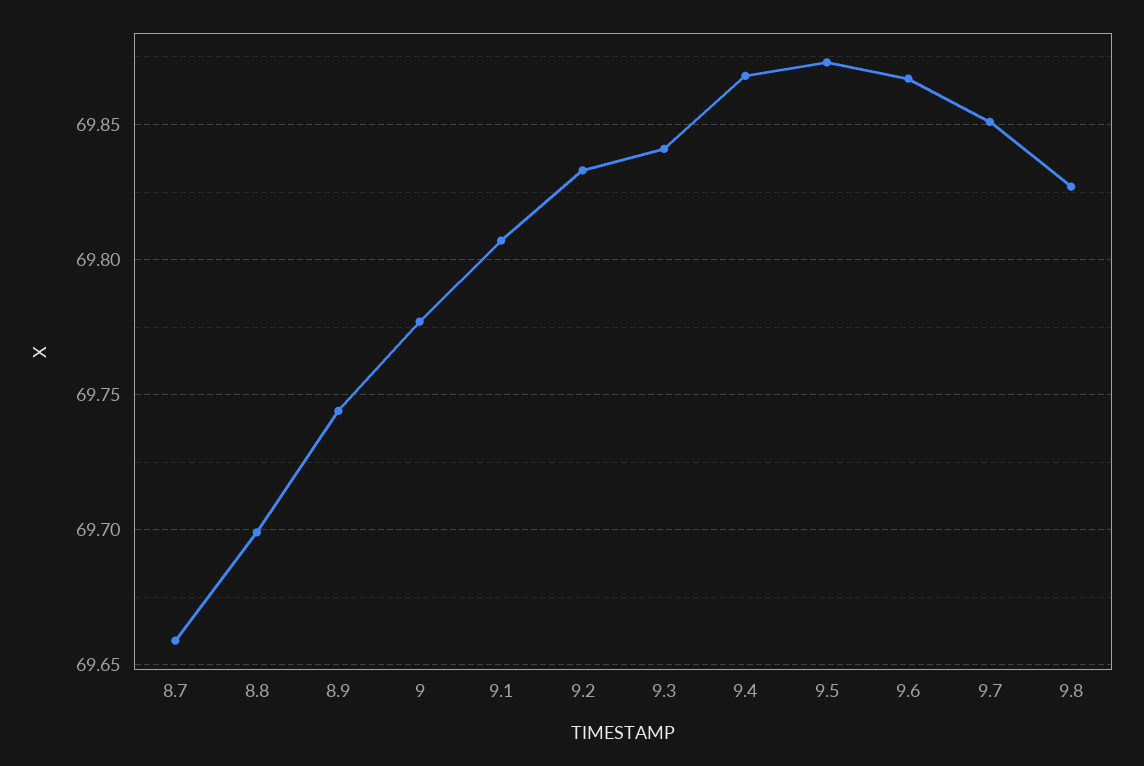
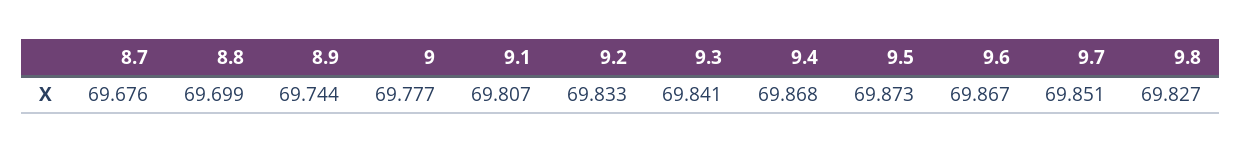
  {
-   "8.7": 69.66,
+   "8.7": 69.676,
    "8.8": 69.699,
    "8.9": 69.744,
    "9": 69.777,
    "9.1": 69.807,
    "9.2": 69.833,
    "9.3": 69.841,
    "9.4": 69.868,
    "9.5": 69.873,
    "9.6": 69.867,
    "9.7": 69.851,
    "9.8": 69.827
  }

